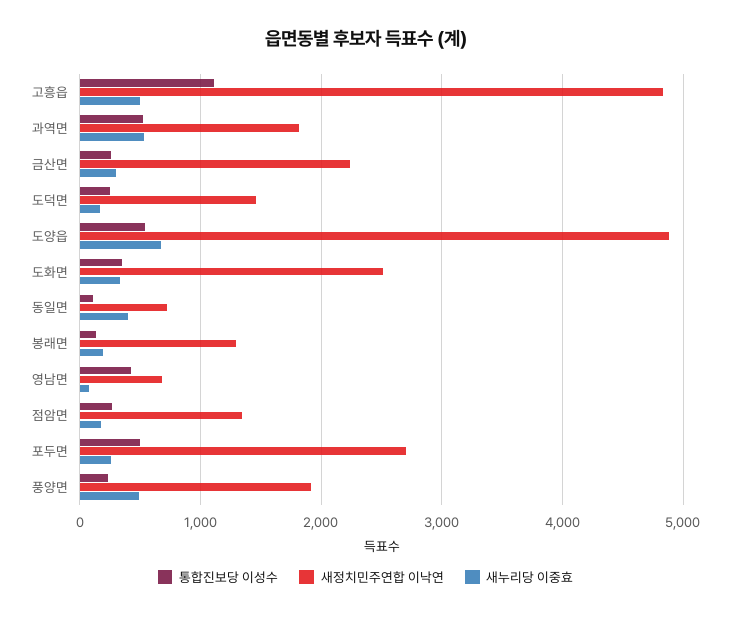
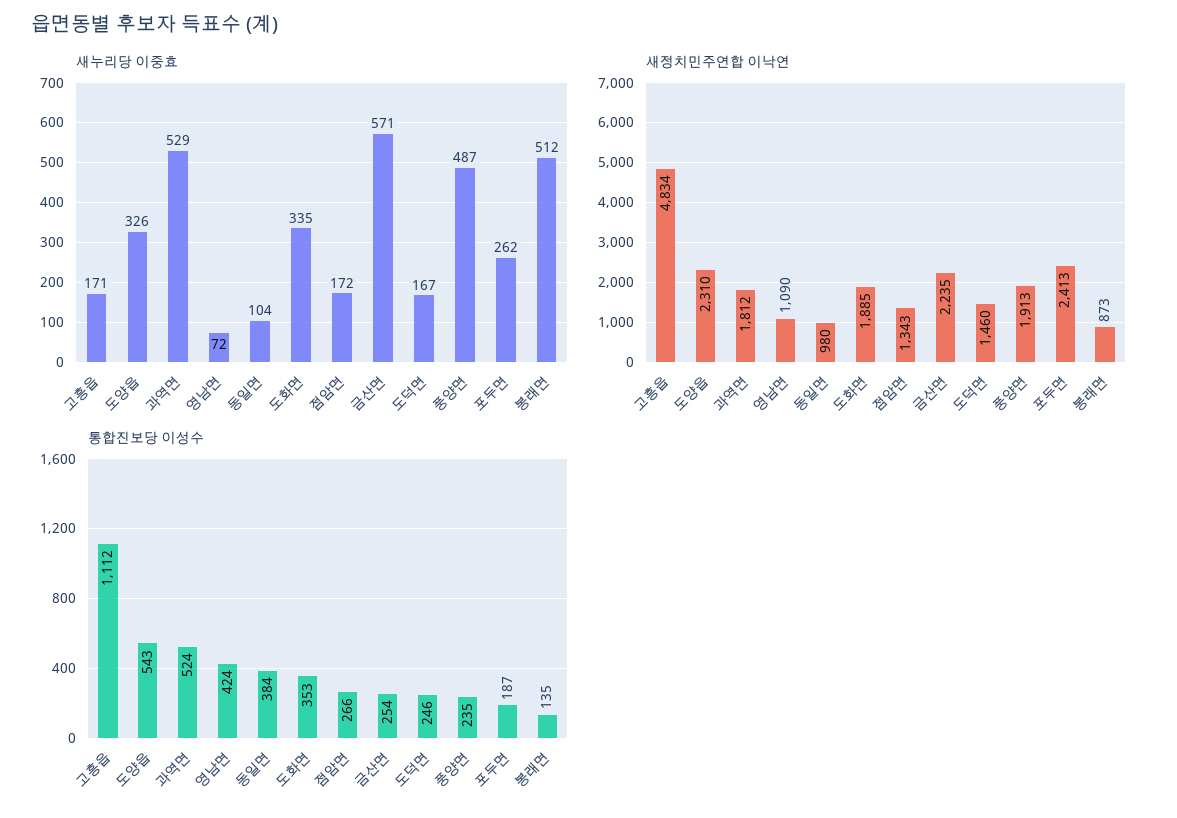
  {
    "통합진보당 이성수": {
      "고흥읍": 1112,
      "과역면": 524,
      "금산면": 254,
      "도덕면": 246,
      "도양읍": 543,
      "도화면": 353,
-     "동일면": 100,
+     "동일면": 384,
      "봉래면": 135,
      "영남면": 424,
      "점암면": 266,
-     "포두면": 500,
+     "포두면": 187,
      "풍양면": 235
    },
    "새정치민주연합 이낙연": {
      "고흥읍": 4834,
      "과역면": 1812,
      "금산면": 2235,
      "도덕면": 1460,
-     "도양읍": 4900,
+     "도양읍": 2310,
-     "도화면": 2500,
+     "도화면": 1885,
-     "동일면": 700,
+     "동일면": 980,
-     "봉래면": 1300,
+     "봉래면": 873,
-     "영남면": 700,
+     "영남면": 1090,
      "점암면": 1343,
-     "포두면": 2700,
+     "포두면": 2413,
      "풍양면": 1913
    },
    "새누리당 이중효": {
-     "고흥읍": 500,
+     "고흥읍": 171,
      "과역면": 529,
-     "금산면": 300,
+     "금산면": 571,
      "도덕면": 167,
-     "도양읍": 700,
+     "도양읍": 326,
      "도화면": 335,
-     "동일면": 400,
+     "동일면": 104,
-     "봉래면": 200,
+     "봉래면": 512,
      "영남면": 72,
      "점암면": 172,
      "포두면": 262,
      "풍양면": 487
    }
  }

